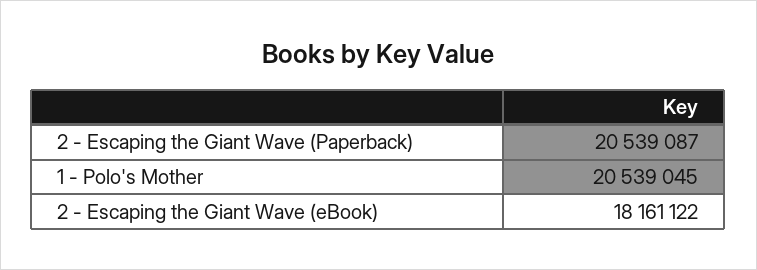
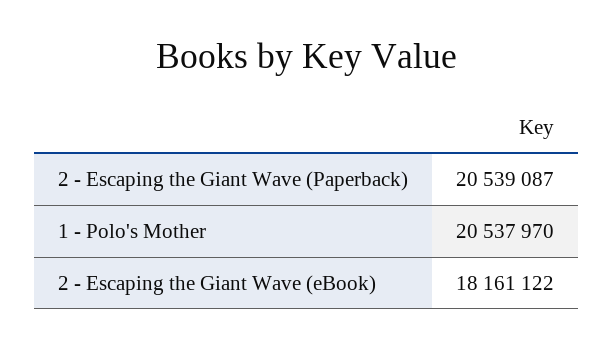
  {
    "2 - Escaping the Giant Wave (Paperback)": 20539087,
-   "1 - Polo's Mother": 20539045,
+   "1 - Polo's Mother": 20537970,
    "2 - Escaping the Giant Wave (eBook)": 18161122
  }

